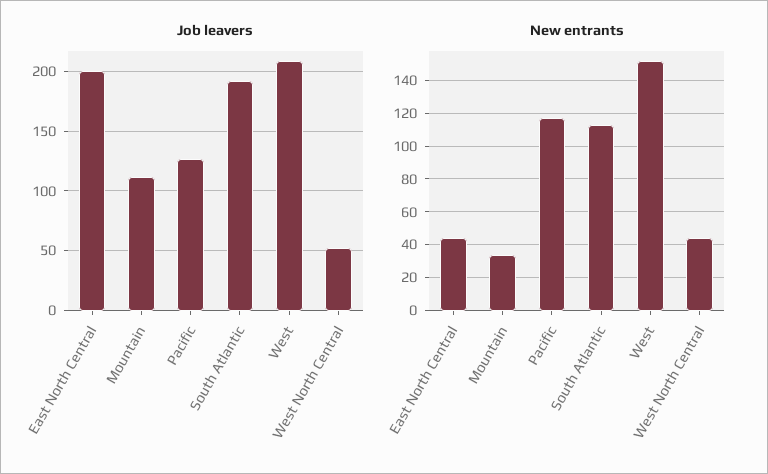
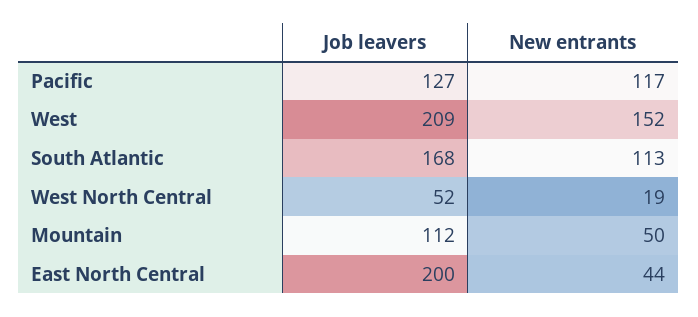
  {
    "Job leavers": {
      "East North Central": 200,
      "Mountain": 112,
      "Pacific": 127,
-     "South Atlantic": 190,
+     "South Atlantic": 168,
      "West": 209,
      "West North Central": 52
    },
    "New entrants": {
      "East North Central": 44,
-     "Mountain": 35,
+     "Mountain": 50,
      "Pacific": 117,
      "South Atlantic": 113,
      "West": 152,
-     "West North Central": 45
+     "West North Central": 19
    }
  }

